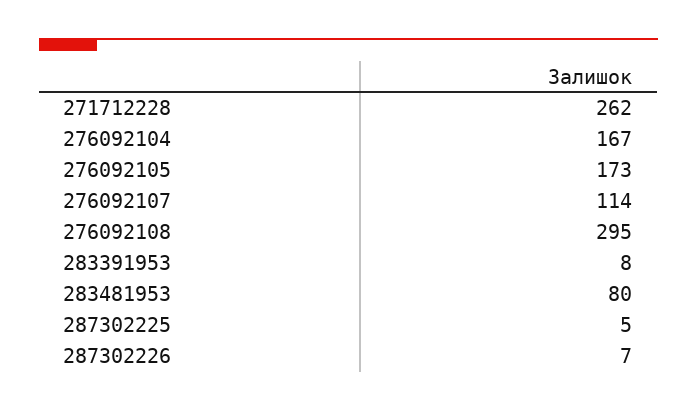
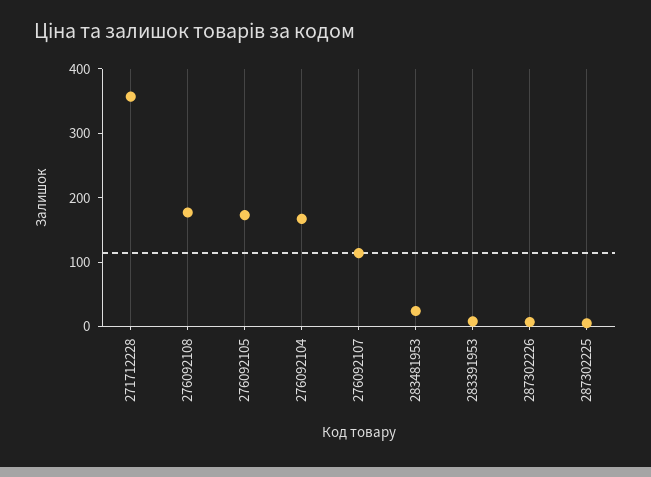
  {
-   "271712228": 262,
+   "271712228": 360,
    "276092104": 167,
    "276092105": 173,
    "276092107": 114,
-   "276092108": 295,
+   "276092108": 180,
    "283391953": 8,
-   "283481953": 80,
+   "283481953": 20,
    "287302225": 5,
    "287302226": 7
  }

